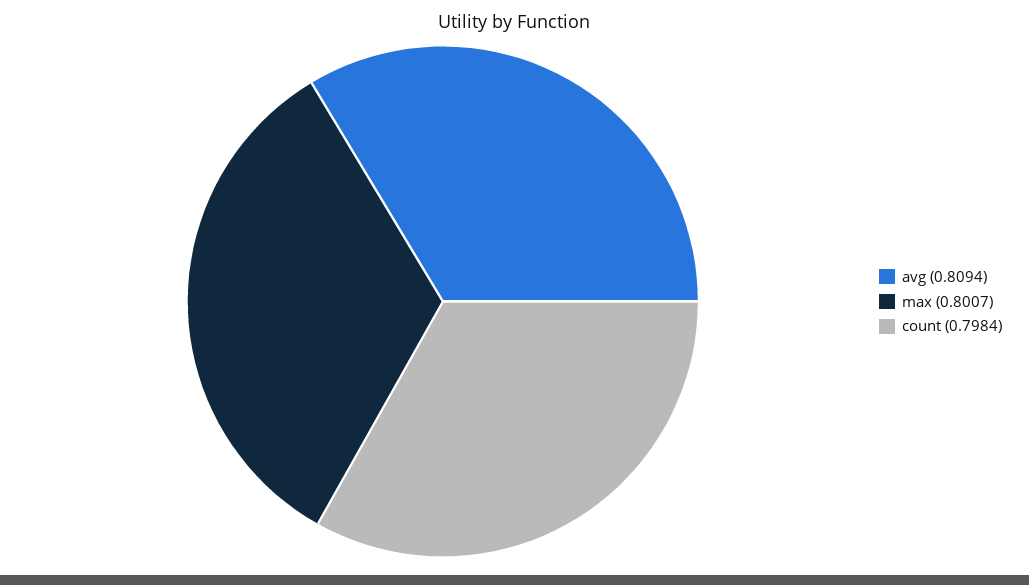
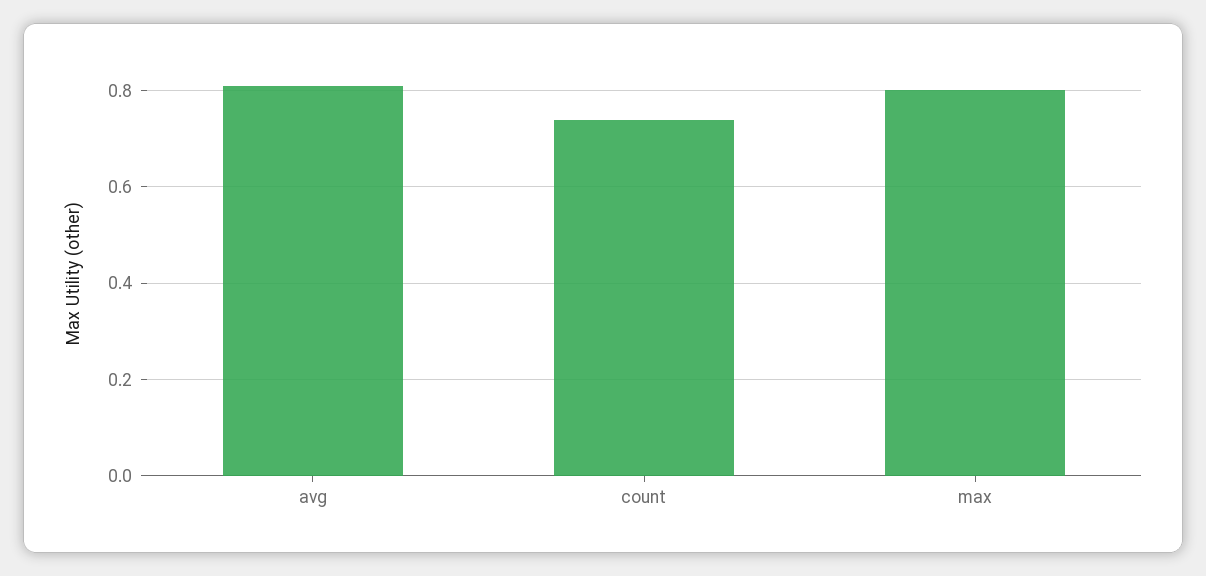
  {
    "avg": 0.8094,
    "max": 0.8007,
-   "count": 0.7984
+   "count": 0.74
  }

